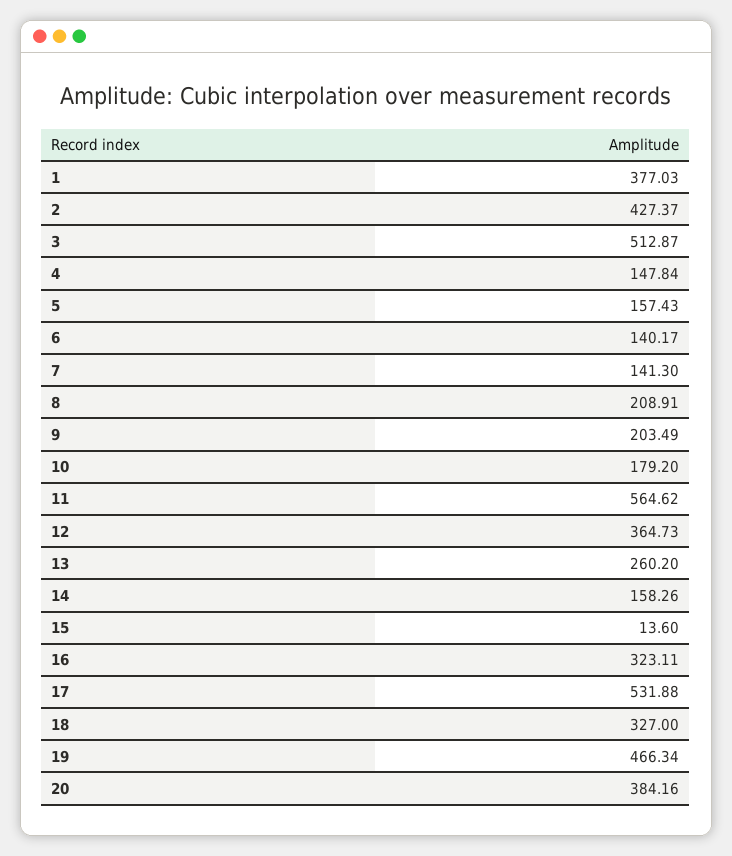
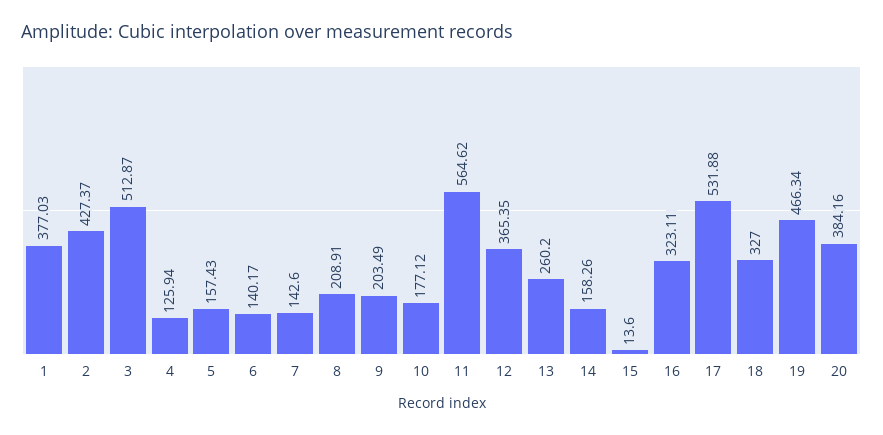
  {
    "1": 377.03,
    "2": 427.37,
    "3": 512.87,
-   "4": 147.84,
+   "4": 125.94,
    "5": 157.43,
    "6": 140.17,
-   "7": 141.3,
+   "7": 142.6,
    "8": 208.91,
    "9": 203.49,
-   "10": 179.2,
+   "10": 177.12,
    "11": 564.62,
-   "12": 364.73,
+   "12": 365.35,
    "13": 260.2,
    "14": 158.26,
    "15": 13.6,
    "16": 323.11,
    "17": 531.88,
    "18": 327,
    "19": 466.34,
    "20": 384.16
  }

